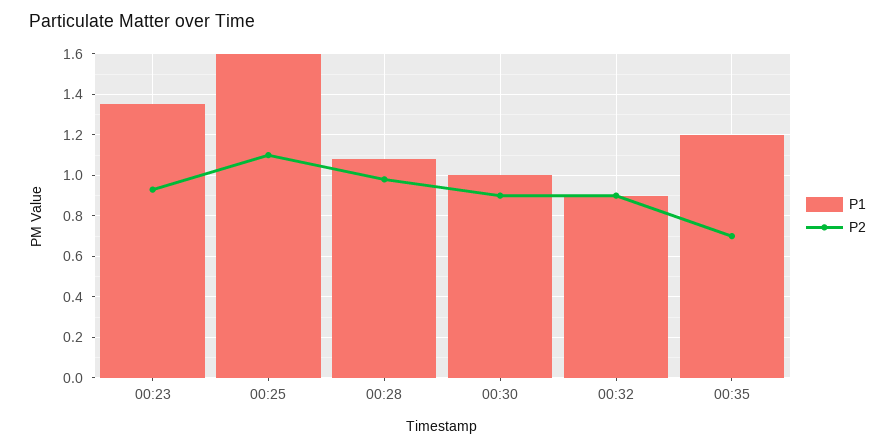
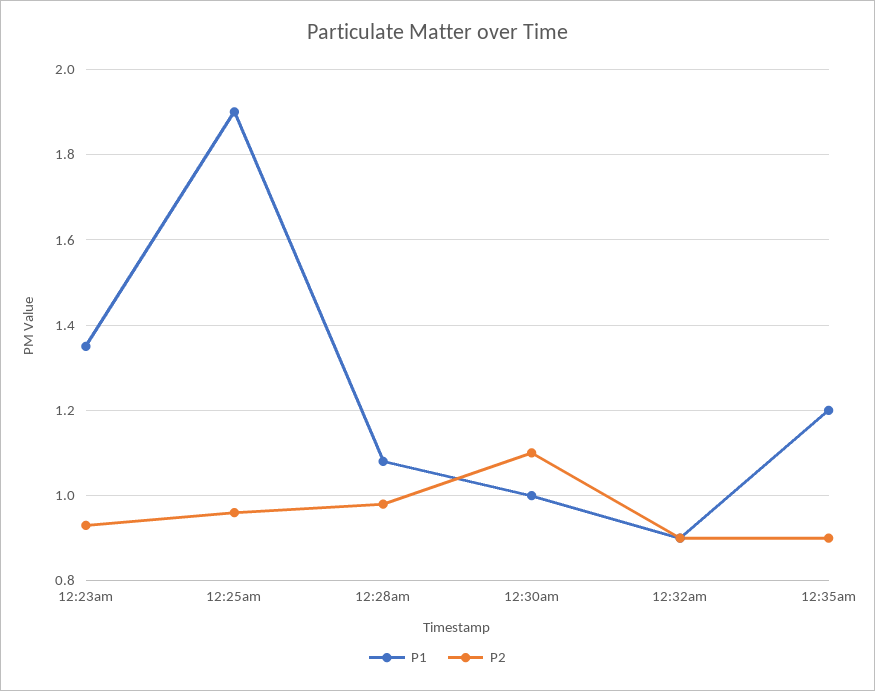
  {
    "P1": {
      "00:23": 1.35,
-     "00:25": 1.6,
+     "00:25": 1.9,
      "00:28": 1.1,
      "00:30": 1,
      "00:32": 0.9,
      "00:35": 1.2
    },
    "P2": {
      "00:23": 0.95,
-     "00:25": 1.1,
+     "00:25": 0.95,
      "00:28": 1,
-     "00:30": 0.9,
+     "00:30": 1.1,
      "00:32": 0.9,
-     "00:35": 0.7
+     "00:35": 0.9
    }
  }

